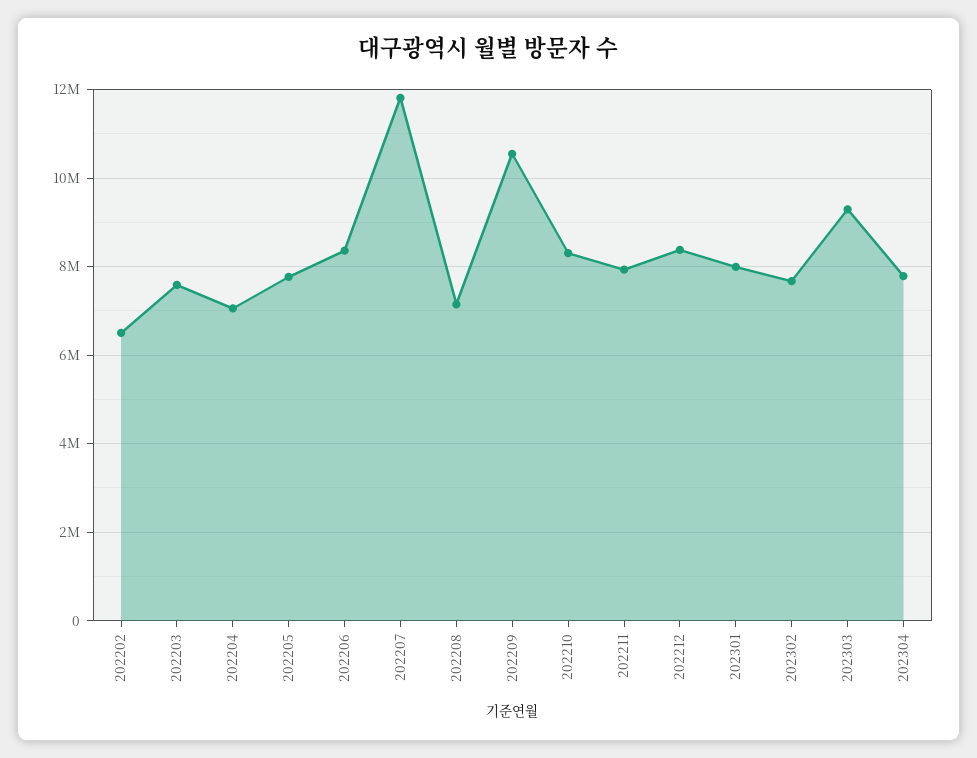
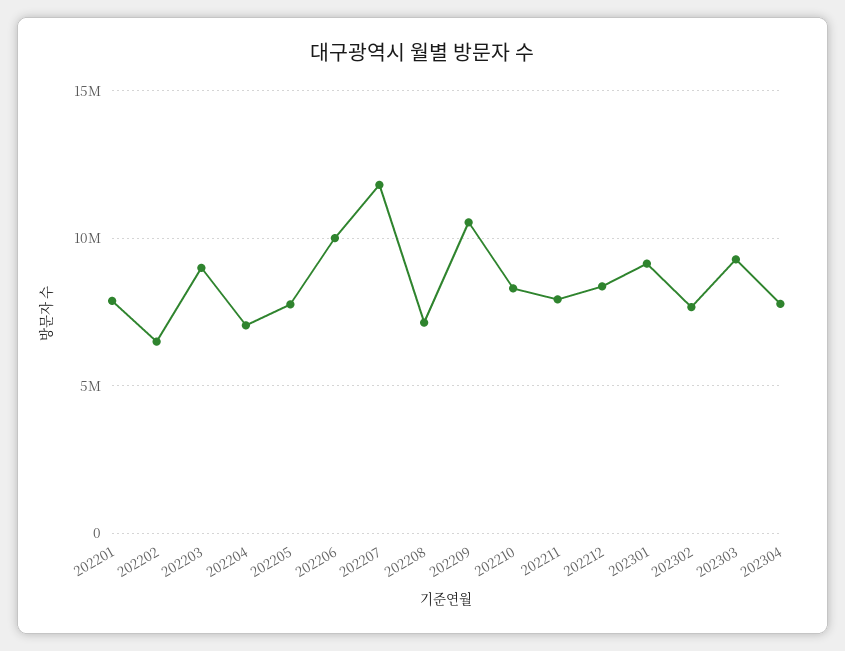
  {
    "202202": 6600000,
-   "202203": 7600000,
+   "202203": 9000000,
    "202204": 7000000,
    "202205": 7800000,
-   "202206": 8400000,
+   "202206": 10000000,
    "202207": 11800000,
    "202208": 7200000,
    "202209": 10600000,
    "202210": 8400000,
    "202211": 8000000,
    "202212": 8400000,
-   "202301": 8000000,
+   "202301": 9000000,
    "202302": 7600000,
    "202303": 9200000,
-   "202304": 7800000
+   "202304": 7800000,
+   "202201": 8000000
  }

